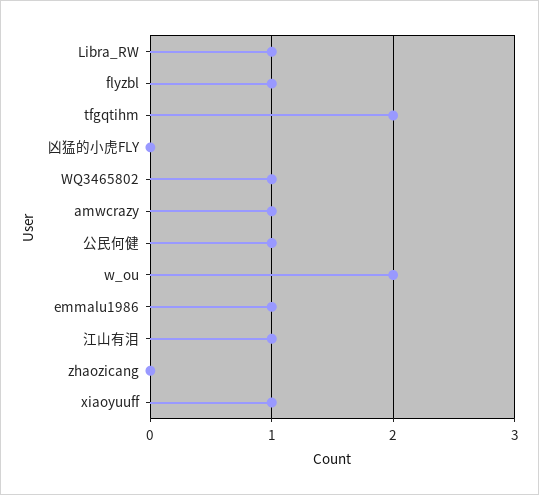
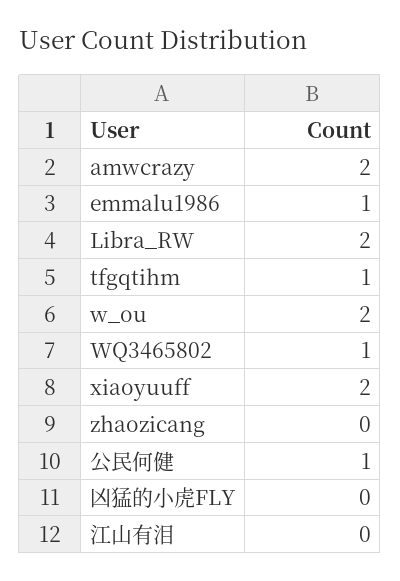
  {
-   "Libra_RW": 1,
+   "Libra_RW": 2,
-   "flyzbl": 1,
-   "tfgqtihm": 2,
+   "tfgqtihm": 1,
    "凶猛的小虎FLY": 0,
    "WQ3465802": 1,
-   "amwcrazy": 1,
+   "amwcrazy": 2,
    "公民何健": 1,
    "w_ou": 2,
    "emmalu1986": 1,
-   "江山有泪": 1,
+   "江山有泪": 0,
    "zhaozicang": 0,
-   "xiaoyuuff": 1
+   "xiaoyuuff": 2
  }

